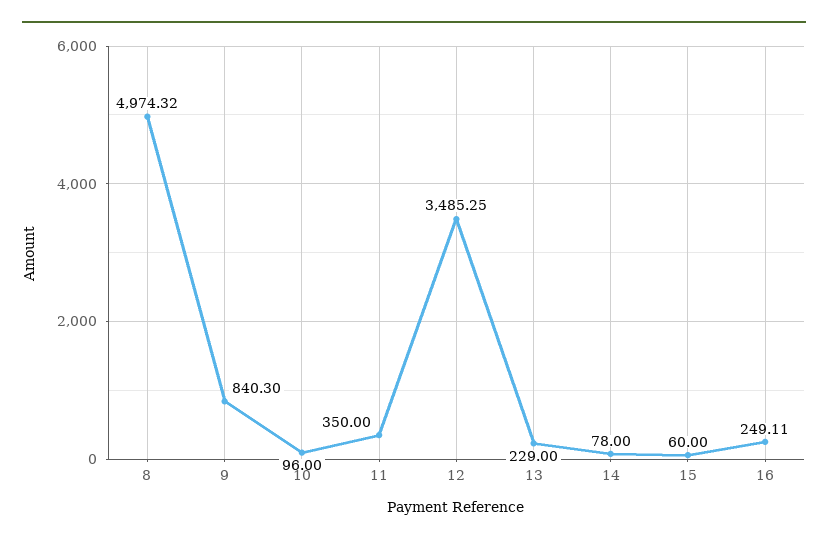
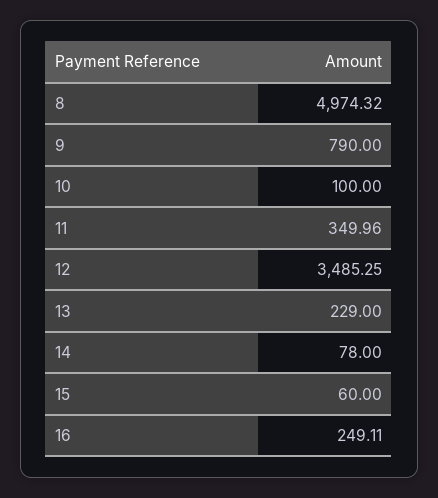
  {
    "8": 4974.32,
-   "9": 840.3,
+   "9": 790,
-   "10": 96,
+   "10": 100,
-   "11": 350,
+   "11": 349.96,
    "12": 3485.25,
    "13": 229,
    "14": 78,
    "15": 60,
    "16": 249.11
  }

